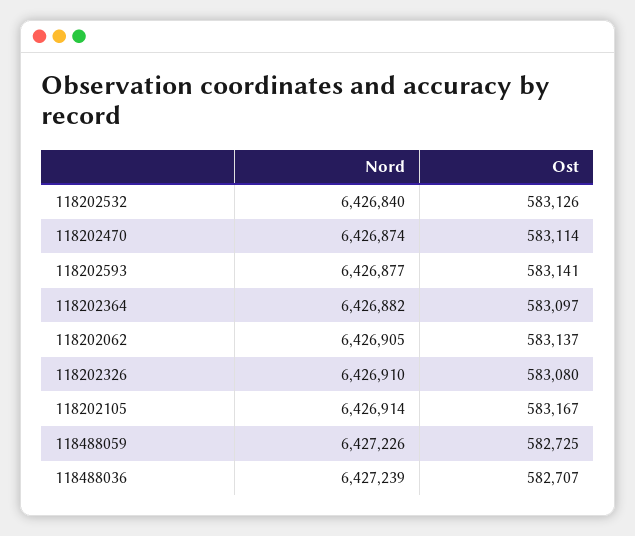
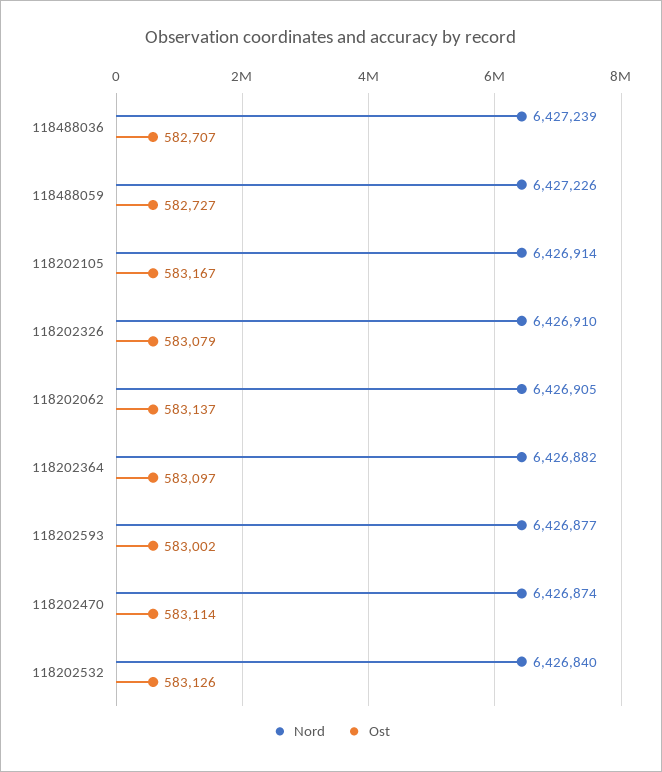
  {
    "Nord": {
      "118202532": 6426840,
      "118202470": 6426874,
      "118202593": 6426877,
      "118202364": 6426882,
      "118202062": 6426905,
      "118202326": 6426910,
      "118202105": 6426914,
      "118488059": 6427226,
      "118488036": 6427239
    },
    "Ost": {
      "118202532": 583126,
      "118202470": 583114,
-     "118202593": 583141,
+     "118202593": 583002,
      "118202364": 583097,
      "118202062": 583137,
-     "118202326": 583080,
+     "118202326": 583079,
      "118202105": 583167,
-     "118488059": 582725,
+     "118488059": 582727,
      "118488036": 582707
    }
  }

